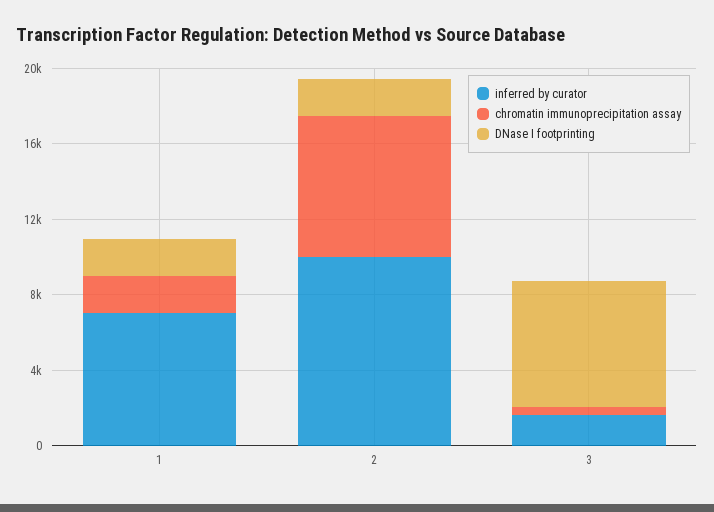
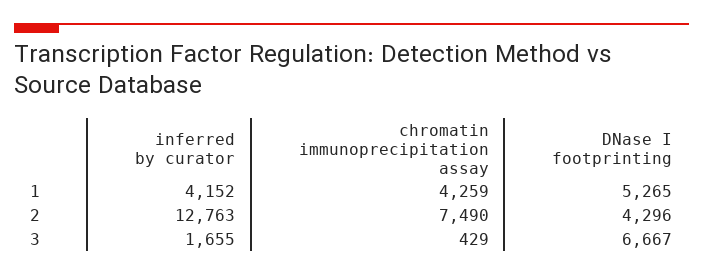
  {
    "inferred by curator": {
-     "1": 7000,
+     "1": 4152,
-     "2": 10000,
+     "2": 12763,
      "3": 1655
    },
    "chromatin immunoprecipitation assay": {
-     "1": 2000,
+     "1": 4259,
      "2": 7490,
      "3": 429
    },
    "DNase I footprinting": {
-     "1": 2000,
+     "1": 5265,
-     "2": 2000,
+     "2": 4296,
      "3": 6667
    }
  }

